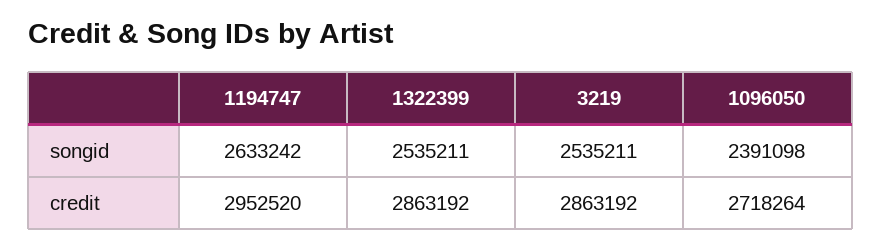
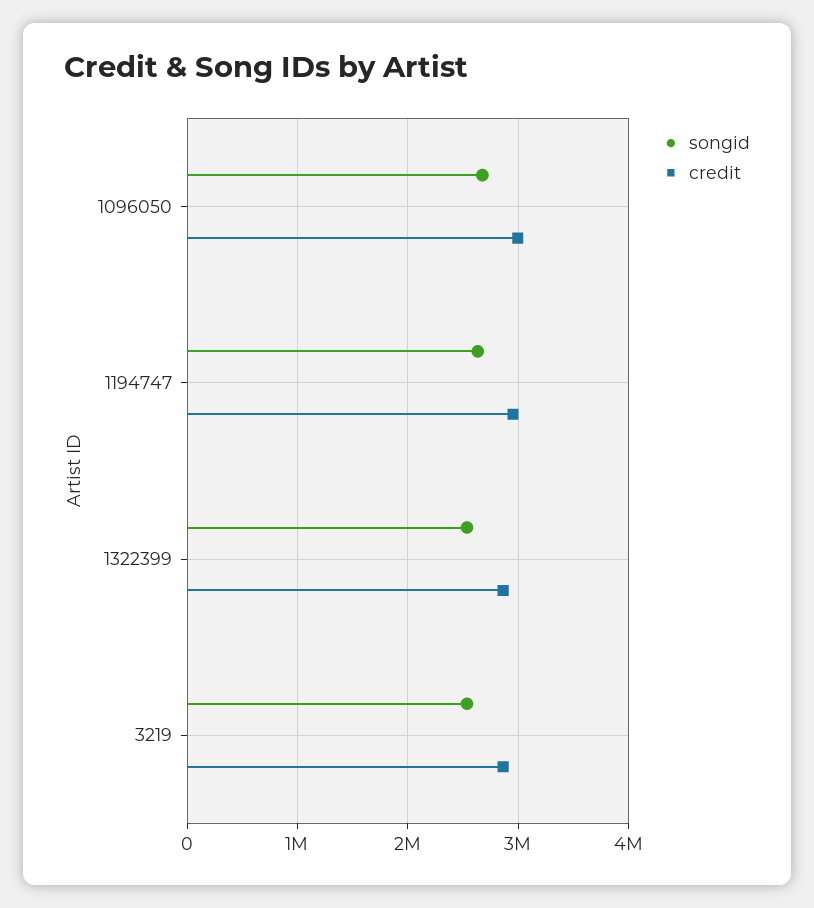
  {
    "songid": {
      "1194747": 2633242,
      "1322399": 2535211,
      "3219": 2535211,
-     "1096050": 2391098
+     "1096050": 2700000
    },
    "credit": {
      "1194747": 2952520,
      "1322399": 2863192,
      "3219": 2863192,
-     "1096050": 2718264
+     "1096050": 3000000
    }
  }

